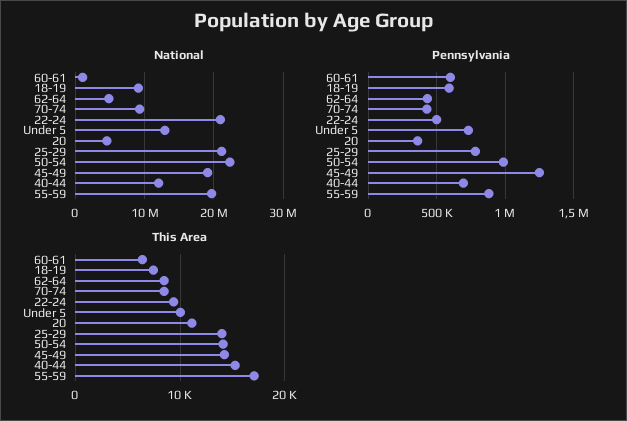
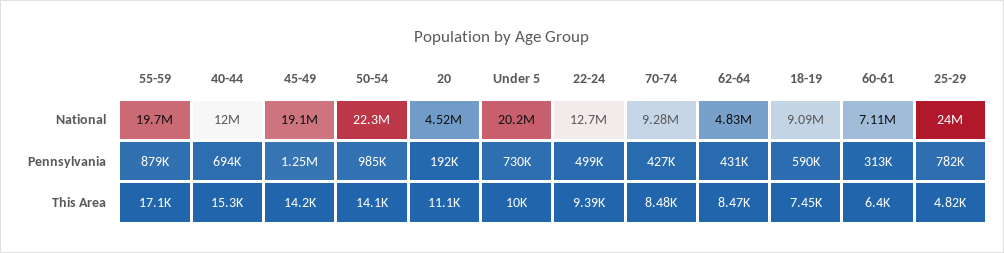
  {
    "National": {
-     "60-61": 1000000,
+     "60-61": 7110000,
      "18-19": 9090000,
      "62-64": 4830000,
      "70-74": 9280000,
-     "22-24": 21000000,
+     "22-24": 12700000,
-     "Under 5": 13000000,
+     "Under 5": 20200000,
      "20": 4520000,
-     "25-29": 21000000,
+     "25-29": 24000000,
      "50-54": 22300000,
      "45-49": 19100000,
      "40-44": 12000000,
      "55-59": 19700000
    },
    "Pennsylvania": {
-     "60-61": 600000,
+     "60-61": 313000,
      "18-19": 590000,
      "62-64": 431000,
      "70-74": 427000,
      "22-24": 499000,
      "Under 5": 730000,
-     "20": 350000,
+     "20": 192000,
      "25-29": 782000,
      "50-54": 985000,
      "45-49": 1250000,
      "40-44": 694000,
      "55-59": 879000
    },
    "This Area": {
      "60-61": 6400,
      "18-19": 7450,
      "62-64": 8470,
      "70-74": 8480,
      "22-24": 9390,
      "Under 5": 10000,
      "20": 11100,
-     "25-29": 14000,
+     "25-29": 4820,
      "50-54": 14100,
      "45-49": 14200,
      "40-44": 15300,
      "55-59": 17100
    }
  }

